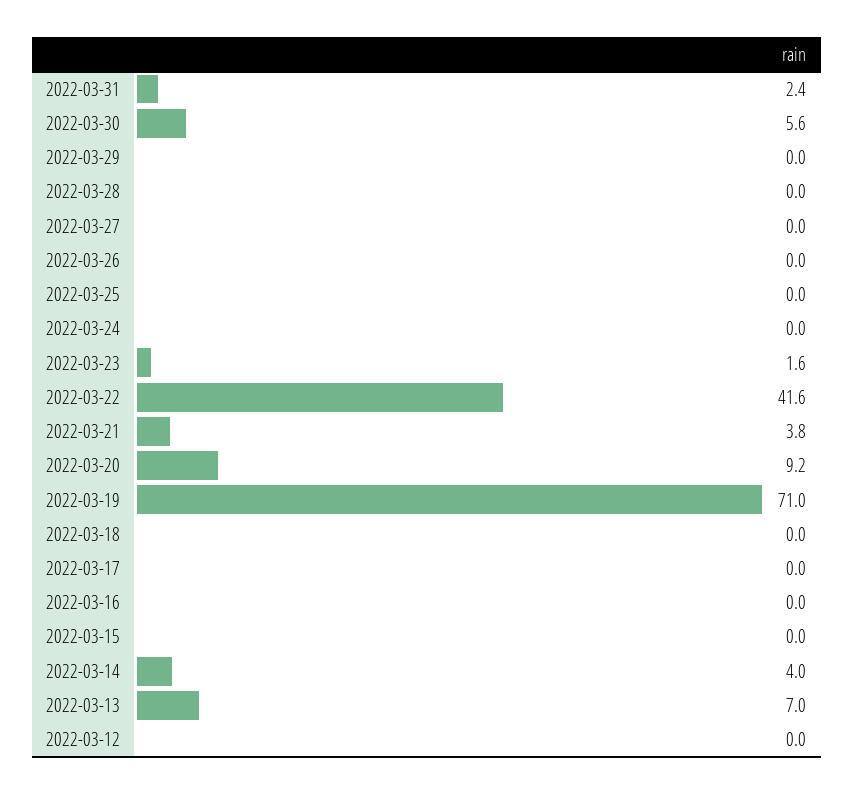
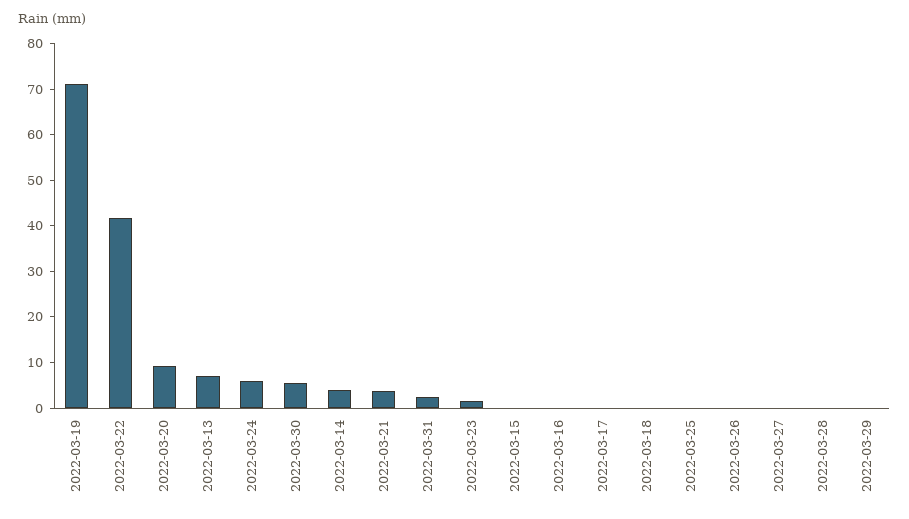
  {
    "2022-03-31": 2.4,
    "2022-03-30": 5.6,
    "2022-03-29": 0,
    "2022-03-28": 0,
    "2022-03-27": 0,
    "2022-03-26": 0,
    "2022-03-25": 0,
-   "2022-03-24": 0,
+   "2022-03-24": 6,
    "2022-03-23": 1.6,
    "2022-03-22": 41.6,
    "2022-03-21": 3.8,
    "2022-03-20": 9.2,
    "2022-03-19": 71,
    "2022-03-18": 0,
    "2022-03-17": 0,
    "2022-03-16": 0,
    "2022-03-15": 0,
    "2022-03-14": 4,
-   "2022-03-13": 7,
+   "2022-03-13": 7
-   "2022-03-12": 0
  }

